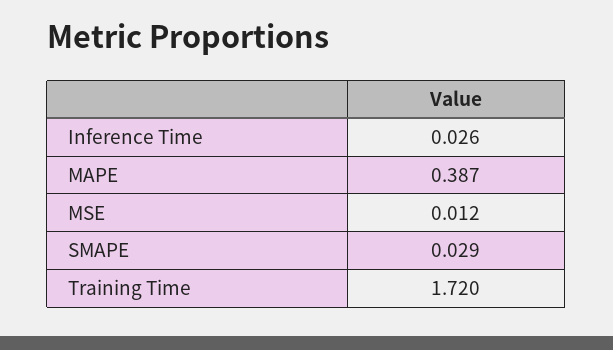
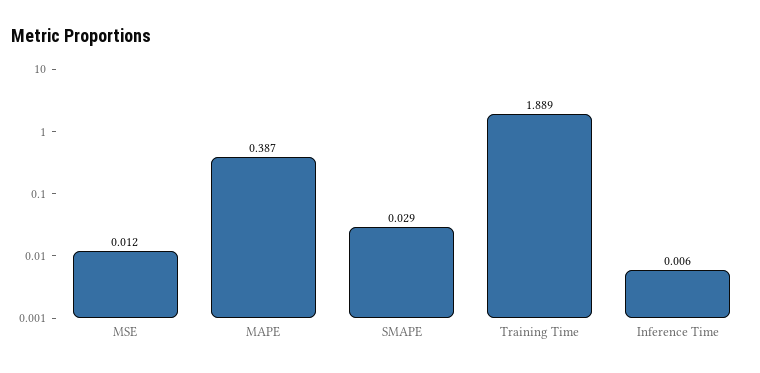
  {
-   "Inference Time": 0.026,
+   "Inference Time": 0.006,
    "MAPE": 0.387,
    "MSE": 0.012,
    "SMAPE": 0.029,
-   "Training Time": 1.72
+   "Training Time": 1.889
  }

